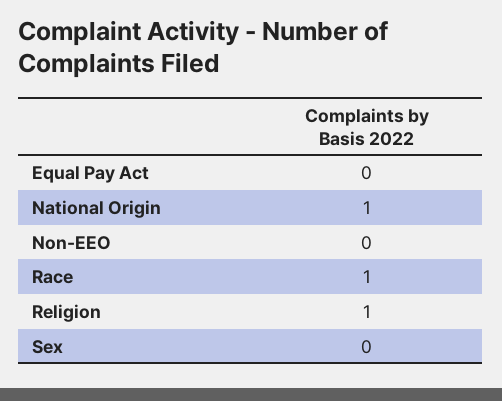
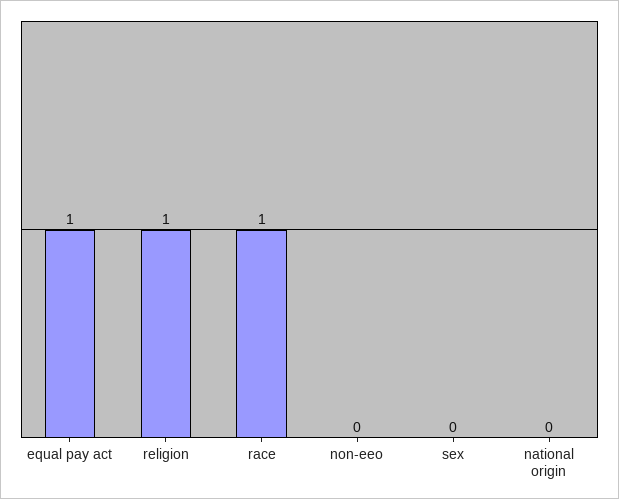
  {
-   "Equal Pay Act": 0,
+   "Equal Pay Act": 1,
-   "National Origin": 1,
+   "National Origin": 0,
    "Non-EEO": 0,
    "Race": 1,
    "Religion": 1,
    "Sex": 0
  }

